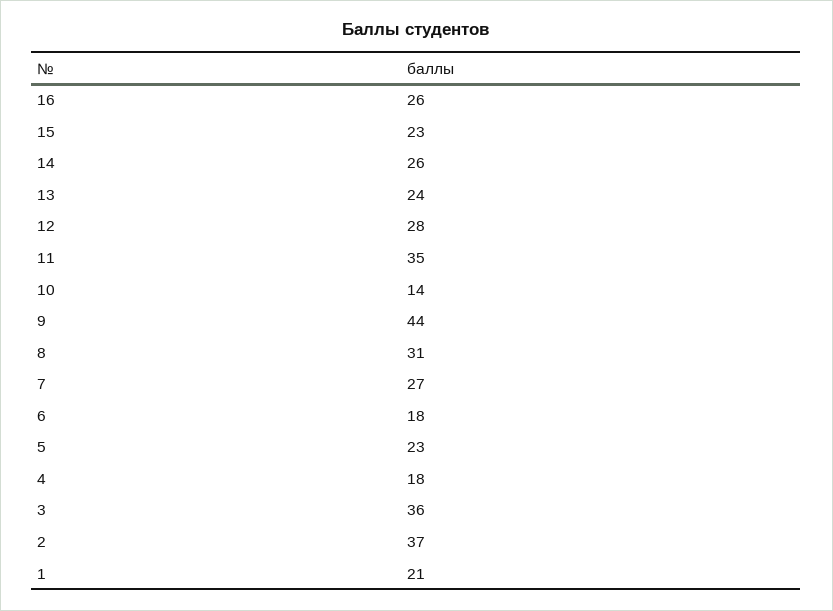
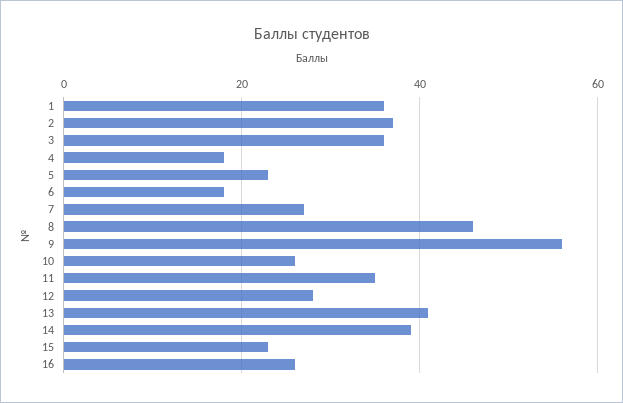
  {
    "16": 26,
    "15": 23,
-   "14": 26,
+   "14": 40,
-   "13": 24,
+   "13": 40,
    "12": 28,
    "11": 35,
-   "10": 14,
+   "10": 25,
-   "9": 44,
+   "9": 55,
-   "8": 31,
+   "8": 45,
    "7": 27,
    "6": 18,
    "5": 23,
    "4": 18,
    "3": 36,
    "2": 37,
-   "1": 21
+   "1": 35
  }

